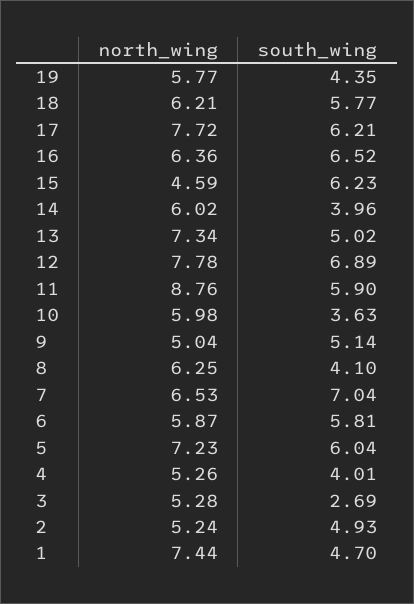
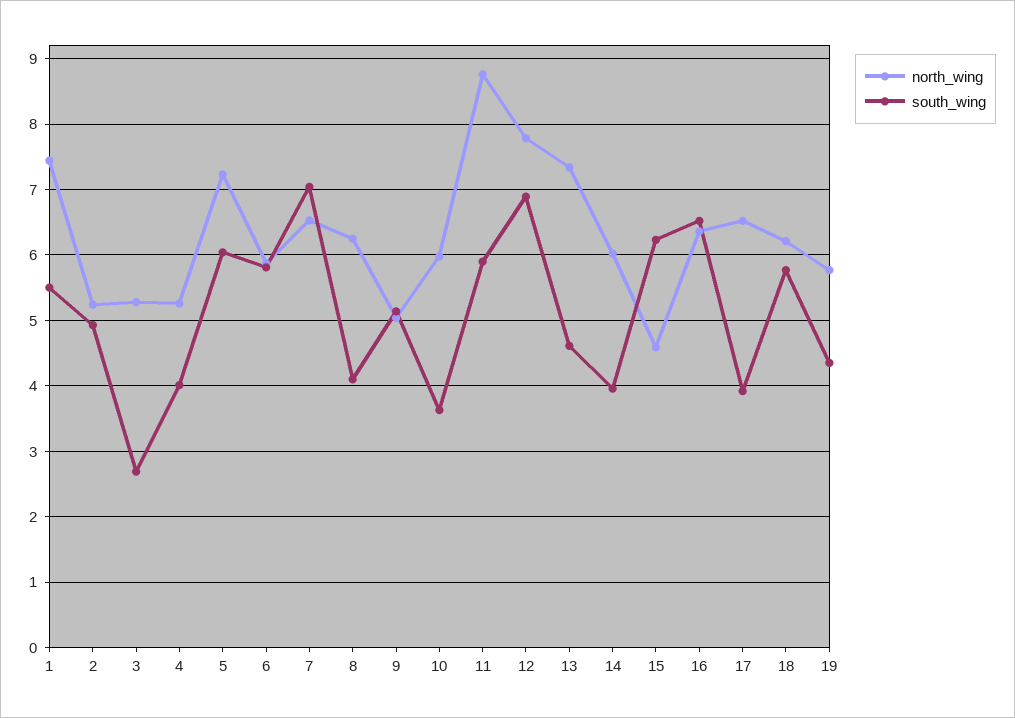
  {
    "north_wing": {
      "19": 5.77,
      "18": 6.21,
-     "17": 7.72,
+     "17": 6.5,
      "16": 6.36,
      "15": 4.59,
      "14": 6.02,
      "13": 7.34,
      "12": 7.78,
      "11": 8.76,
      "10": 5.98,
      "9": 5.04,
      "8": 6.25,
      "7": 6.53,
      "6": 5.87,
      "5": 7.23,
      "4": 5.26,
      "3": 5.28,
      "2": 5.24,
      "1": 7.44
    },
    "south_wing": {
      "19": 4.35,
      "18": 5.77,
-     "17": 6.21,
+     "17": 3.9,
      "16": 6.52,
      "15": 6.23,
      "14": 3.96,
-     "13": 5.02,
+     "13": 4.6,
      "12": 6.89,
      "11": 5.9,
      "10": 3.63,
      "9": 5.14,
      "8": 4.1,
      "7": 7.04,
      "6": 5.81,
      "5": 6.04,
      "4": 4.01,
      "3": 2.69,
      "2": 4.93,
-     "1": 4.7
+     "1": 5.5
    }
  }

